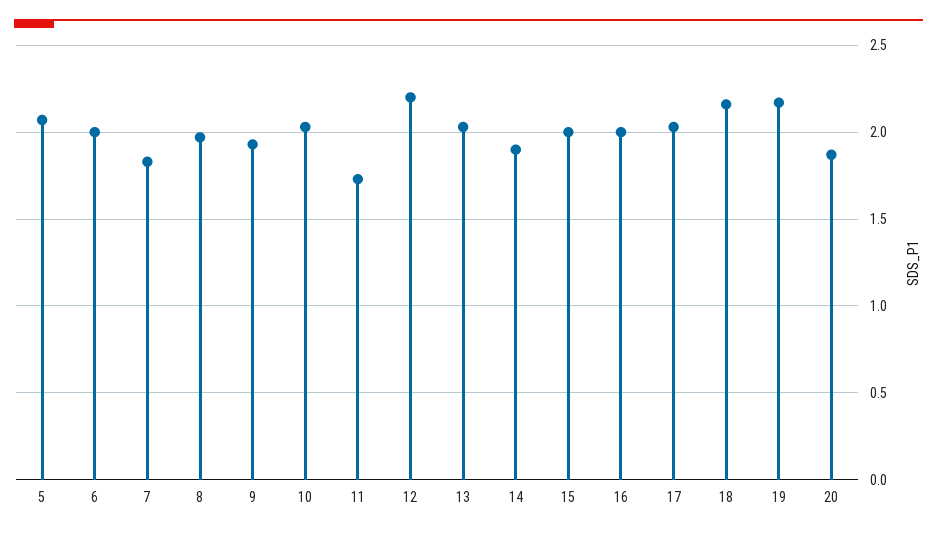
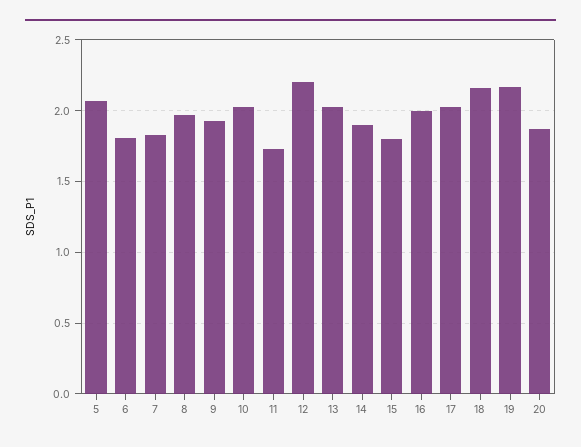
  {
    "5": 2.05,
-   "6": 2,
+   "6": 1.8,
    "7": 1.85,
    "8": 1.95,
    "9": 1.95,
    "10": 2.05,
    "11": 1.75,
    "12": 2.2,
    "13": 2.05,
    "14": 1.9,
-   "15": 2,
+   "15": 1.8,
    "16": 2,
    "17": 2.05,
    "18": 2.15,
    "19": 2.15,
    "20": 1.85
  }

